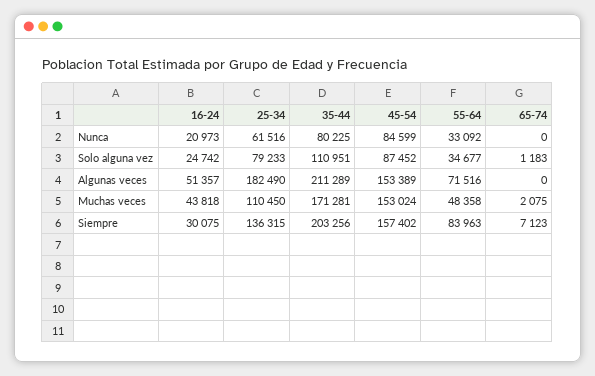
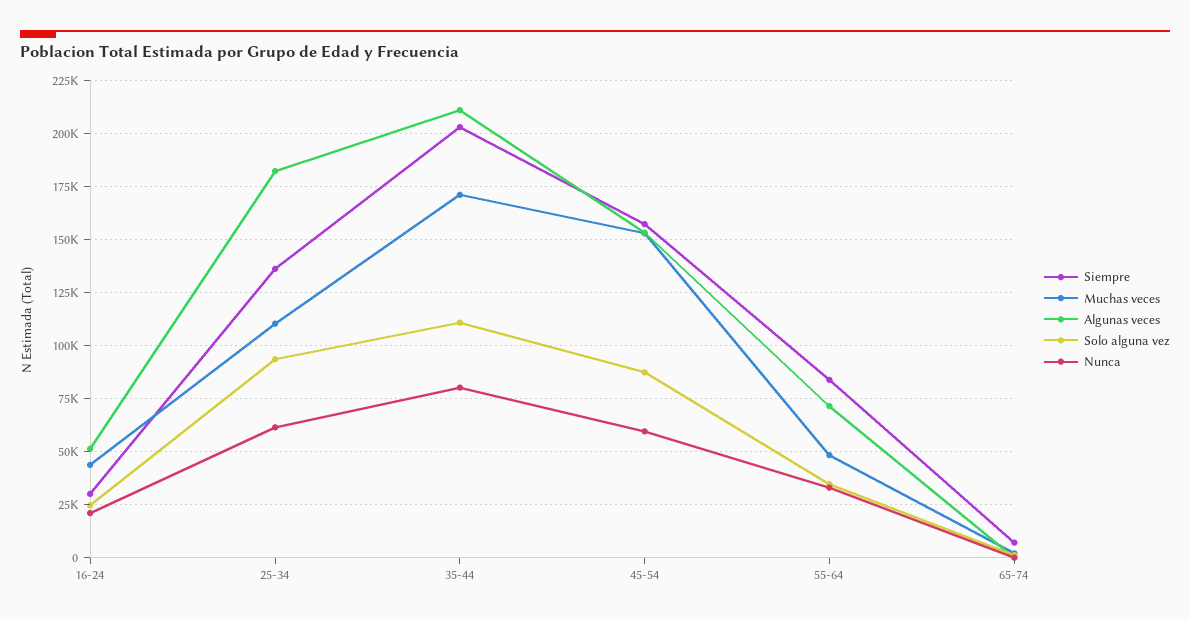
  {
    "Nunca": {
      "16-24": 20973,
      "25-34": 61516,
      "35-44": 80225,
-     "45-54": 84599,
+     "45-54": 60000,
      "55-64": 33092,
      "65-74": 0
    },
    "Solo alguna vez": {
      "16-24": 24742,
-     "25-34": 79233,
+     "25-34": 95000,
      "35-44": 110951,
      "45-54": 87452,
      "55-64": 34677,
      "65-74": 1183
    },
    "Algunas veces": {
      "16-24": 51357,
      "25-34": 182490,
      "35-44": 211289,
      "45-54": 153389,
      "55-64": 71516,
      "65-74": 0
    },
    "Muchas veces": {
      "16-24": 43818,
      "25-34": 110450,
      "35-44": 171281,
      "45-54": 153024,
      "55-64": 48358,
      "65-74": 2075
    },
    "Siempre": {
      "16-24": 30075,
      "25-34": 136315,
      "35-44": 203256,
      "45-54": 157402,
      "55-64": 83963,
      "65-74": 7123
    }
  }

